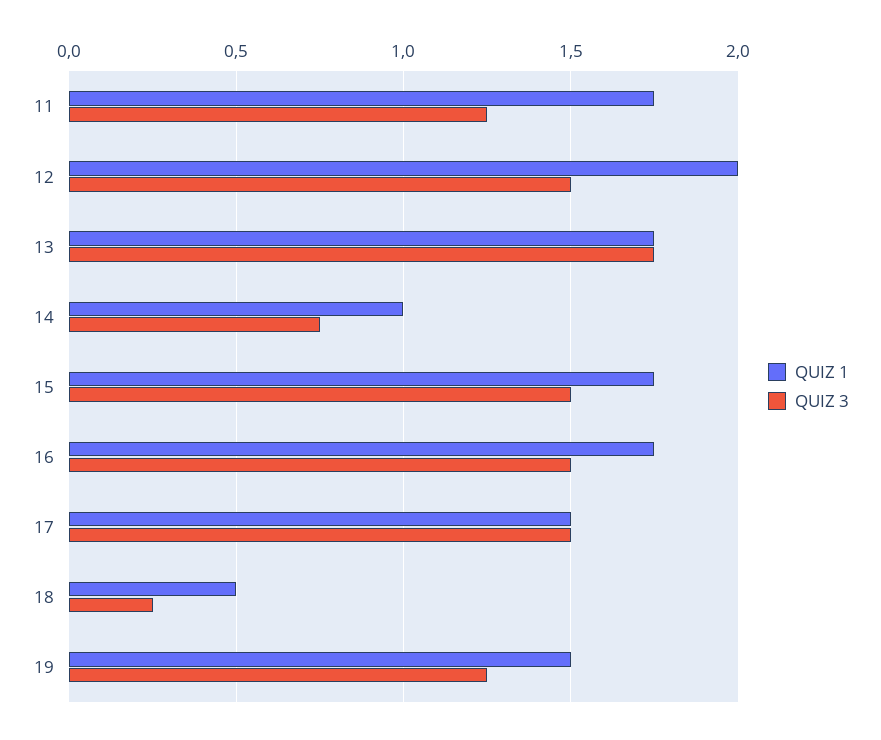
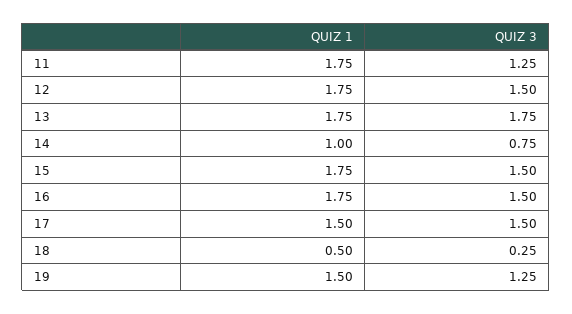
  {
    "QUIZ 1": {
      "11": 1.75,
-     "12": 2,
+     "12": 1.75,
      "13": 1.75,
      "14": 1,
      "15": 1.75,
      "16": 1.75,
      "17": 1.5,
      "18": 0.5,
      "19": 1.5
    },
    "QUIZ 3": {
      "11": 1.25,
      "12": 1.5,
      "13": 1.75,
      "14": 0.75,
      "15": 1.5,
      "16": 1.5,
      "17": 1.5,
      "18": 0.25,
      "19": 1.25
    }
  }

